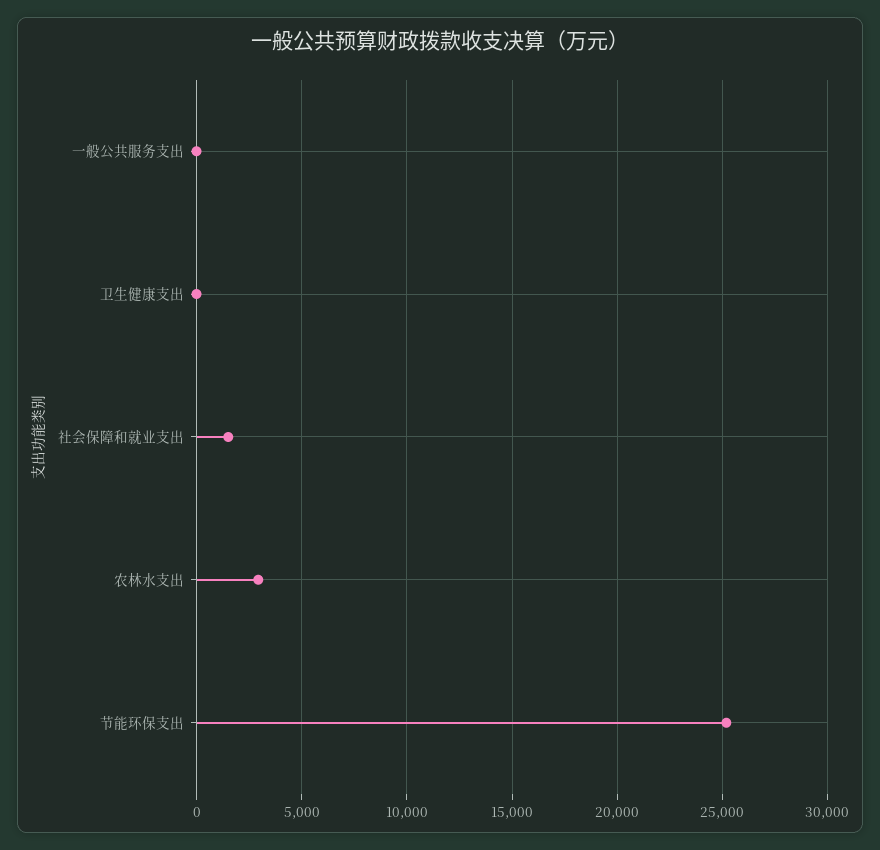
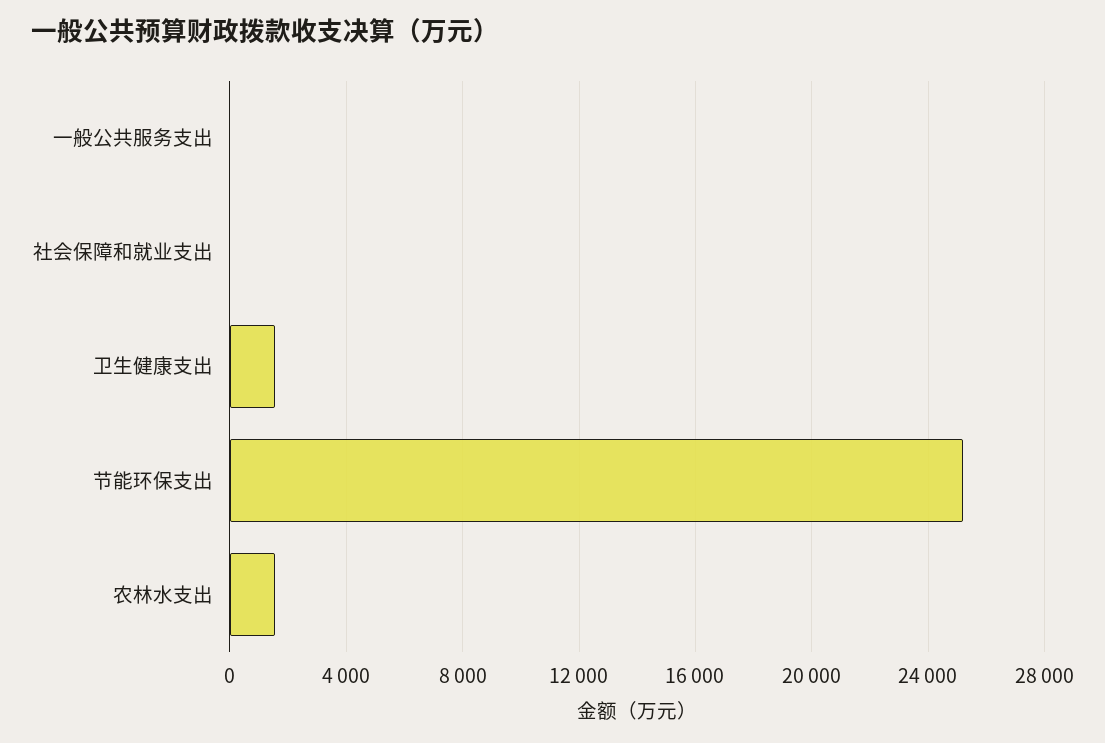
  {
    "一般公共服务支出": 0,
-   "卫生健康支出": 0,
+   "卫生健康支出": 1500,
-   "社会保障和就业支出": 1500,
+   "社会保障和就业支出": 0,
-   "农林水支出": 3000,
+   "农林水支出": 1500,
    "节能环保支出": 25000
  }

